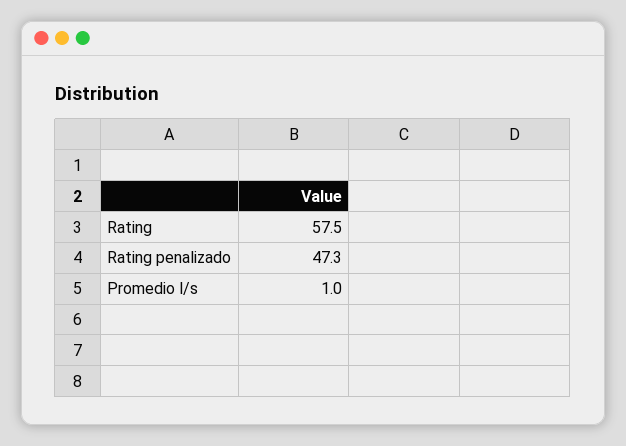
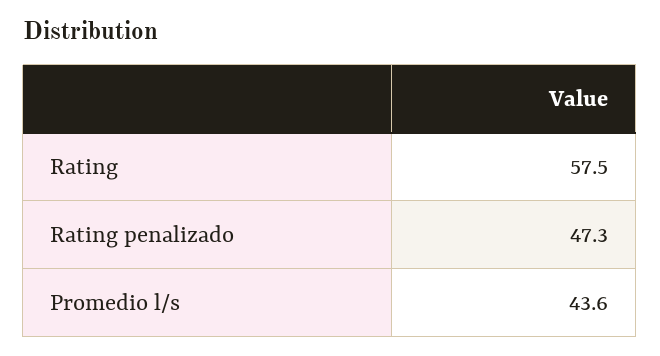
  {
    "Rating": 57.5,
    "Rating penalizado": 47.3,
-   "Promedio l/s": 1
+   "Promedio l/s": 43.6
  }

